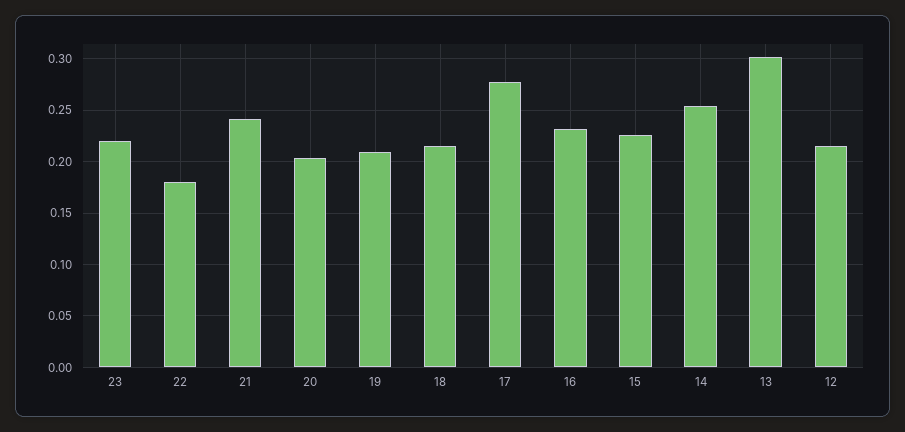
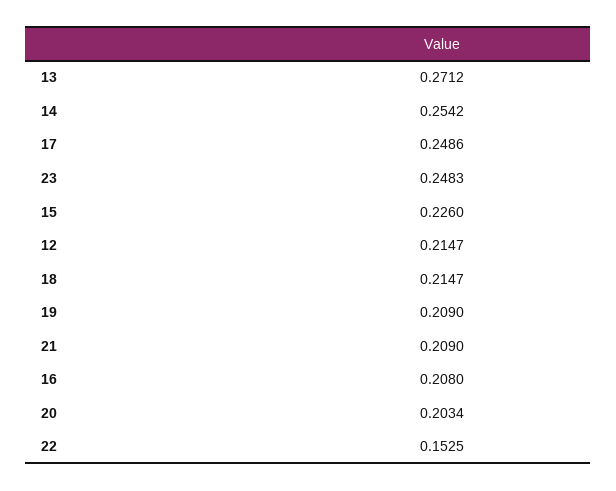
  {
-   "23": 0.22,
+   "23": 0.2483,
-   "22": 0.18,
+   "22": 0.1525,
-   "21": 0.24,
+   "21": 0.209,
    "20": 0.2034,
    "19": 0.209,
    "18": 0.2147,
-   "17": 0.28,
+   "17": 0.2486,
-   "16": 0.23,
+   "16": 0.208,
    "15": 0.226,
    "14": 0.2542,
-   "13": 0.3,
+   "13": 0.2712,
    "12": 0.2147
  }

